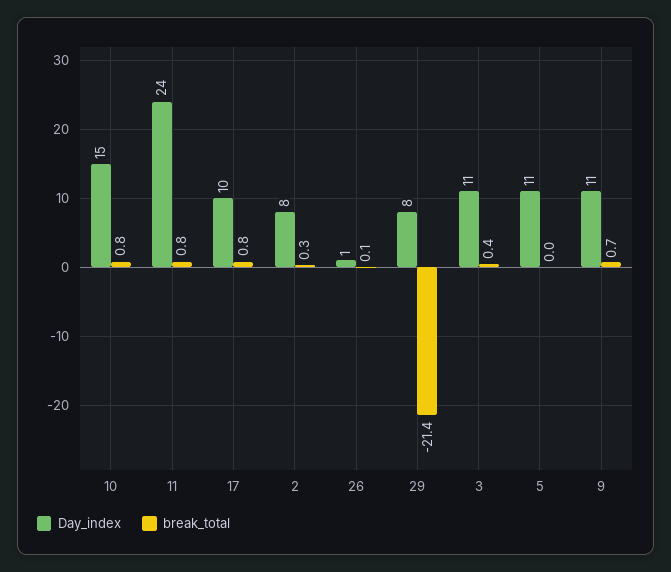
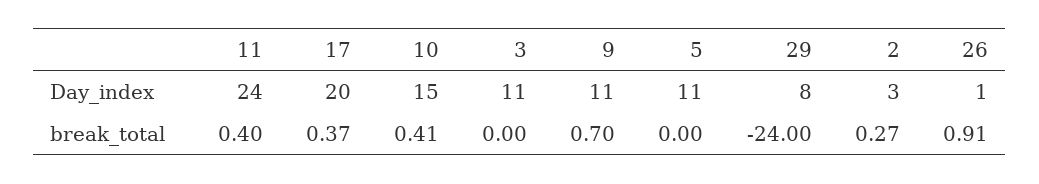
  {
    "Day_index": {
      "10": 15,
      "11": 24,
-     "17": 10,
+     "17": 20,
-     "2": 8,
+     "2": 3,
      "26": 1,
      "29": 8,
      "3": 11,
      "5": 11,
      "9": 11
    },
    "break_total": {
-     "10": 0.8,
+     "10": 0.41,
-     "11": 0.8,
+     "11": 0.4,
-     "17": 0.8,
+     "17": 0.37,
      "2": 0.27,
-     "26": 0.1,
+     "26": 0.91,
-     "29": -21.4,
+     "29": -24,
-     "3": 0.4,
+     "3": 0,
      "5": 0,
      "9": 0.7
    }
  }

